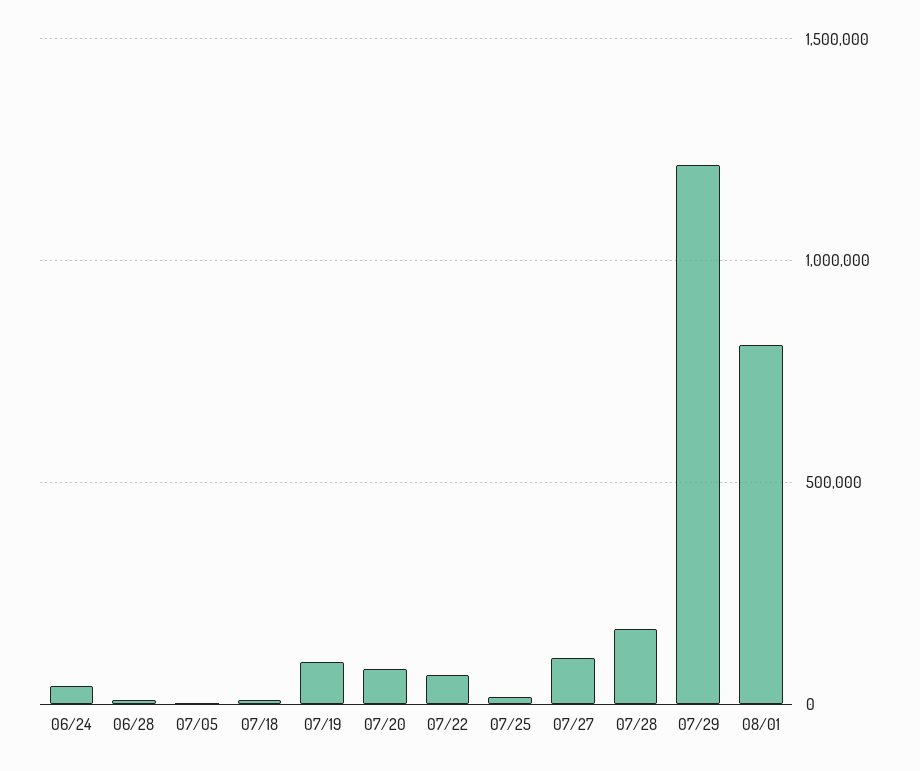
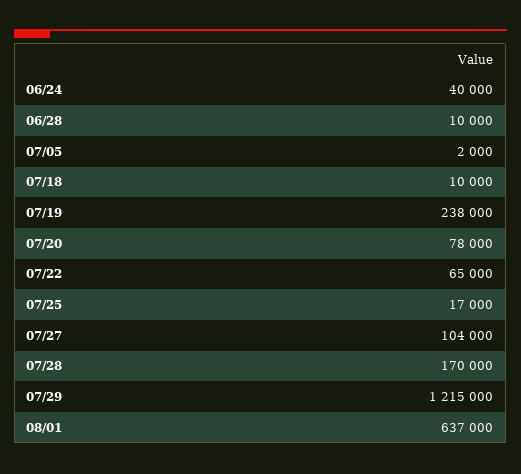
  {
    "06/24": 40000,
    "06/28": 10000,
    "07/05": 2000,
    "07/18": 10000,
-   "07/19": 100000,
+   "07/19": 238000,
    "07/20": 78000,
    "07/22": 65000,
    "07/25": 17000,
    "07/27": 104000,
    "07/28": 170000,
    "07/29": 1215000,
-   "08/01": 800000
+   "08/01": 637000
  }

